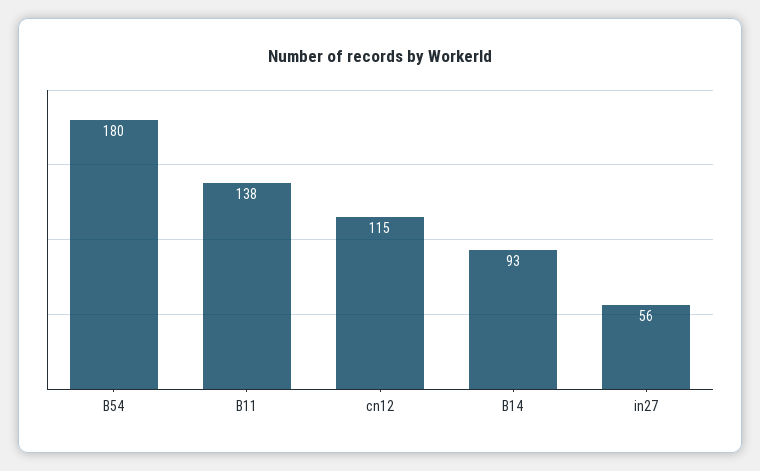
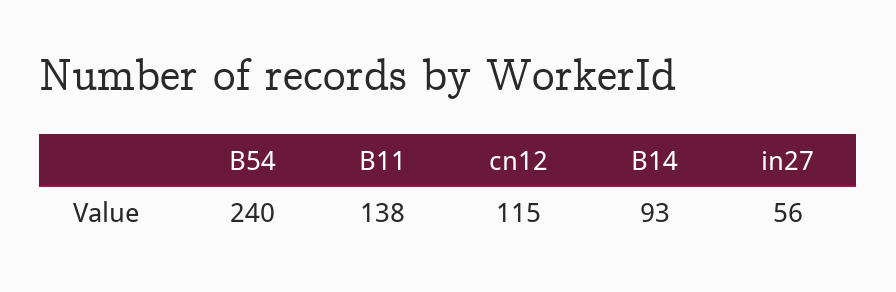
  {
-   "B54": 180,
+   "B54": 240,
    "B11": 138,
    "cn12": 115,
    "B14": 93,
    "in27": 56
  }

